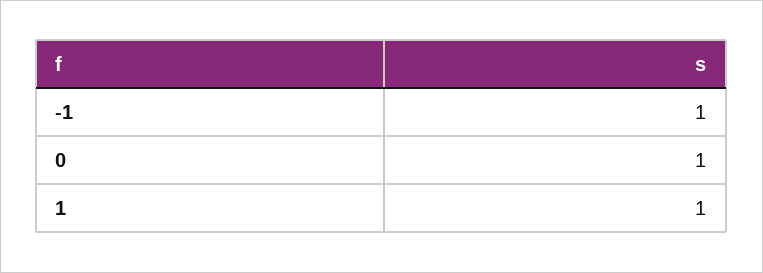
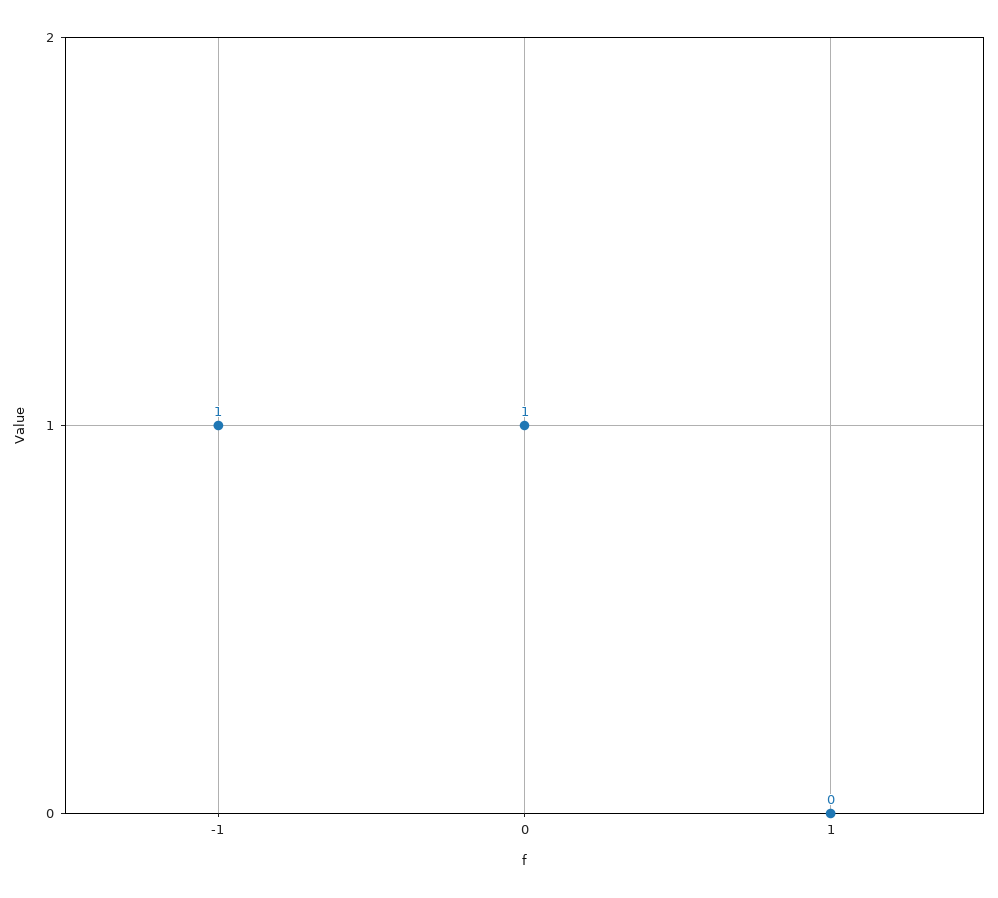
  {
    "-1": 1,
    "0": 1,
-   "1": 1
+   "1": 0
  }

